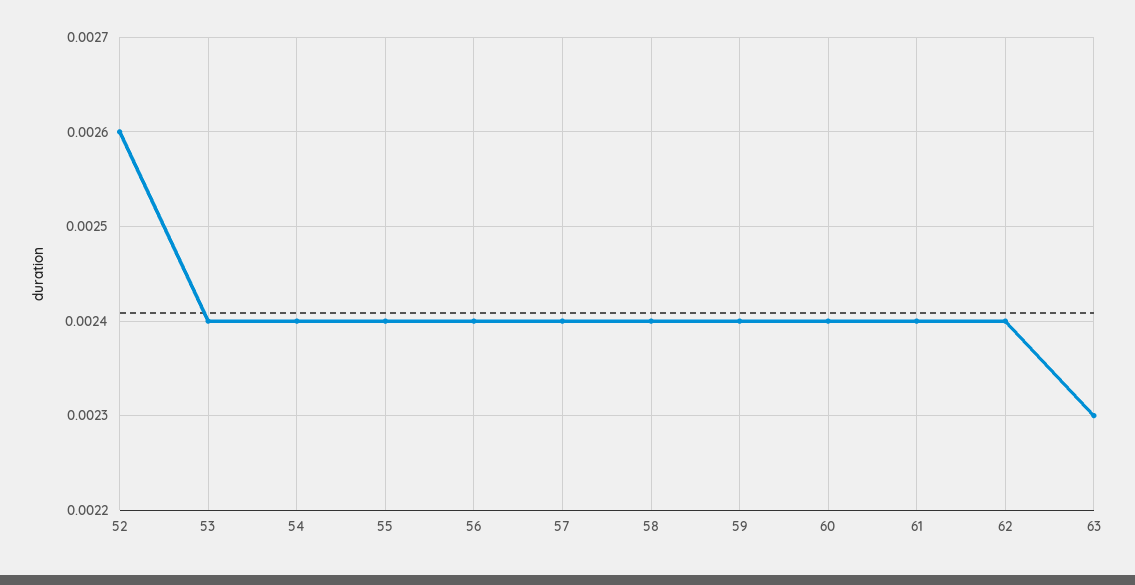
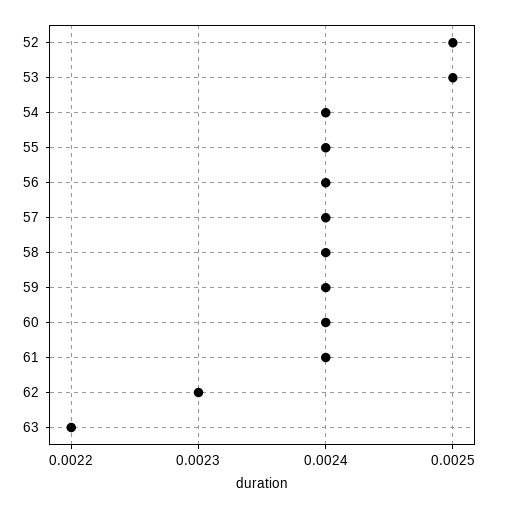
  {
-   "52": 0.0026,
+   "52": 0.0025,
-   "53": 0.0024,
+   "53": 0.0025,
    "54": 0.0024,
    "55": 0.0024,
    "56": 0.0024,
    "57": 0.0024,
    "58": 0.0024,
    "59": 0.0024,
    "60": 0.0024,
    "61": 0.0024,
-   "62": 0.0024,
+   "62": 0.0023,
-   "63": 0.0023
+   "63": 0.0022
  }

